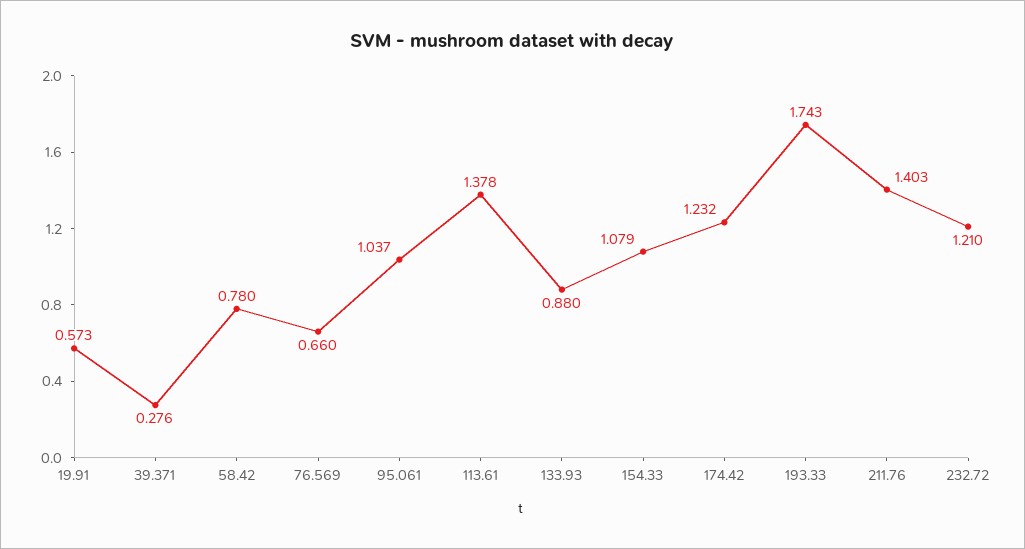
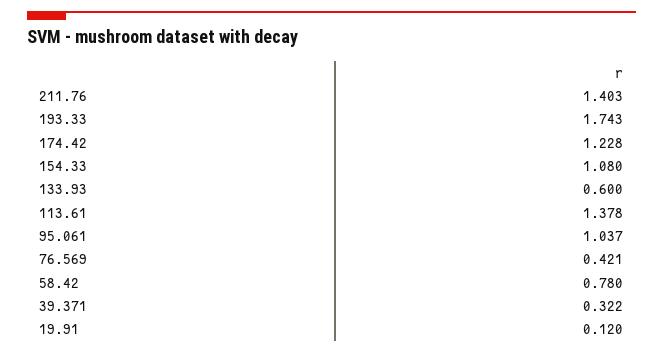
  {
-   "19.91": 0.573,
+   "19.91": 0.12,
-   "39.371": 0.276,
+   "39.371": 0.322,
    "58.42": 0.78,
-   "76.569": 0.66,
+   "76.569": 0.421,
    "95.061": 1.037,
    "113.61": 1.378,
-   "133.93": 0.88,
+   "133.93": 0.6,
-   "154.33": 1.079,
+   "154.33": 1.08,
-   "174.42": 1.232,
+   "174.42": 1.228,
    "193.33": 1.743,
-   "211.76": 1.403,
+   "211.76": 1.403
-   "232.72": 1.21
  }

